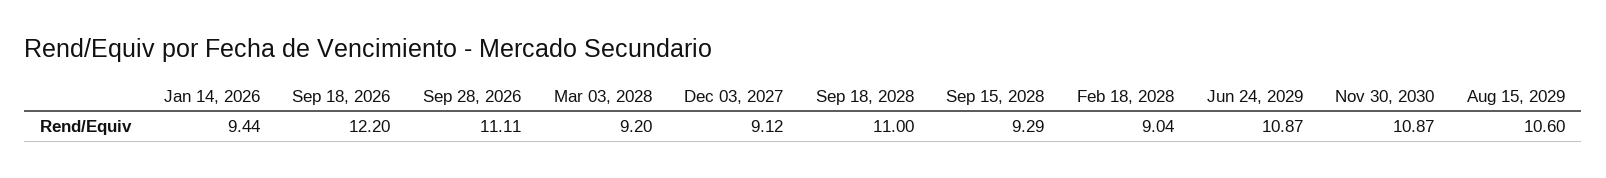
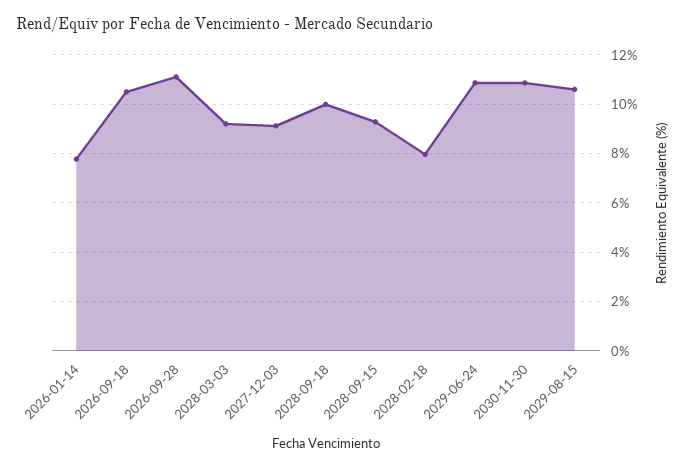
  {
-   "Jan 14, 2026": 9.44,
+   "Jan 14, 2026": 7.75,
-   "Sep 18, 2026": 12.2,
+   "Sep 18, 2026": 10.5,
    "Sep 28, 2026": 11.11,
    "Mar 03, 2028": 9.2,
    "Dec 03, 2027": 9.12,
-   "Sep 18, 2028": 11,
+   "Sep 18, 2028": 10,
    "Sep 15, 2028": 9.29,
-   "Feb 18, 2028": 9.04,
+   "Feb 18, 2028": 8,
    "Jun 24, 2029": 10.87,
    "Nov 30, 2030": 10.87,
    "Aug 15, 2029": 10.6
  }

